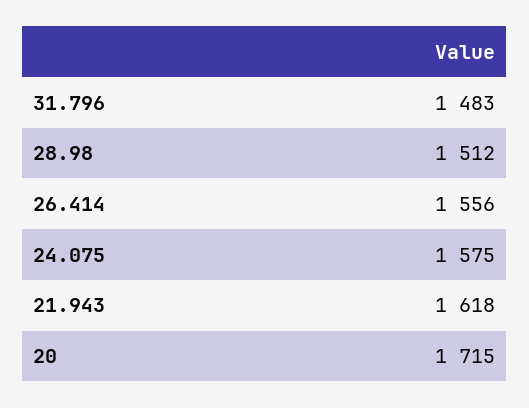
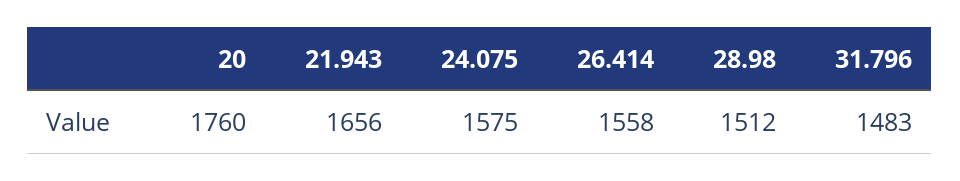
  {
    "31.796": 1483,
    "28.98": 1512,
-   "26.414": 1556,
+   "26.414": 1558,
    "24.075": 1575,
-   "21.943": 1618,
+   "21.943": 1656,
-   "20": 1715
+   "20": 1760
  }

